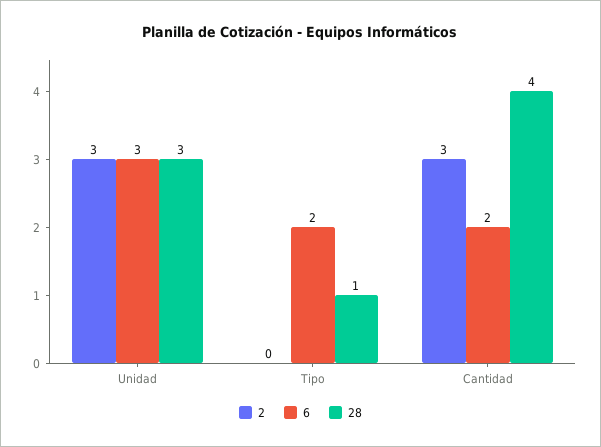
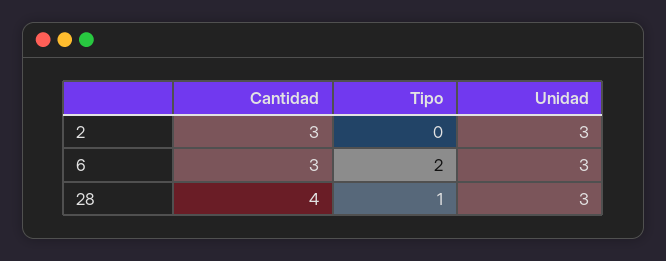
  {
    "2": {
      "Unidad": 3,
      "Tipo": 0,
      "Cantidad": 3
    },
    "6": {
      "Unidad": 3,
      "Tipo": 2,
-     "Cantidad": 2
+     "Cantidad": 3
    },
    "28": {
      "Unidad": 3,
      "Tipo": 1,
      "Cantidad": 4
    }
  }

